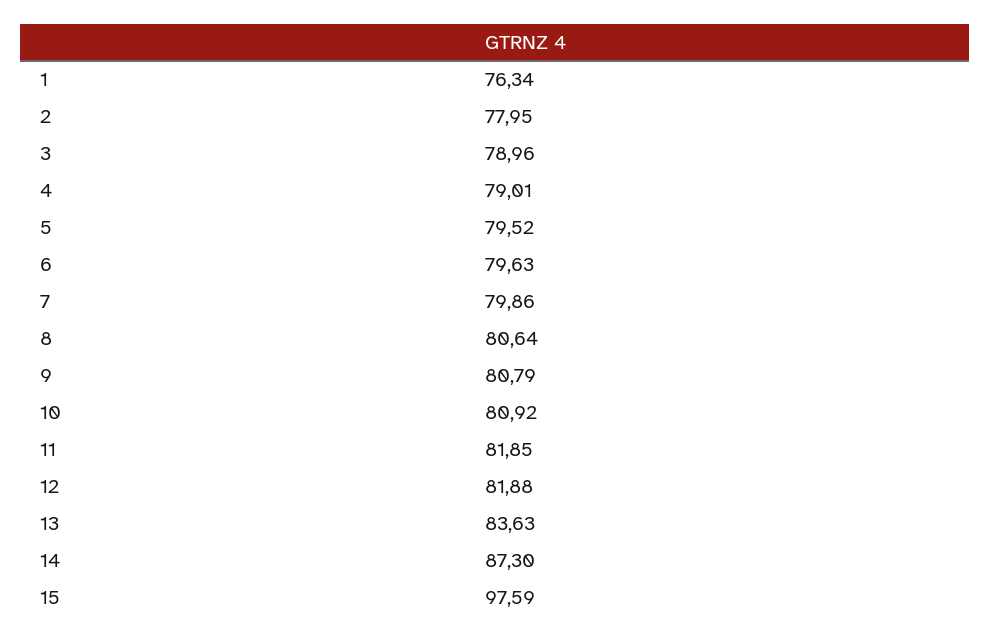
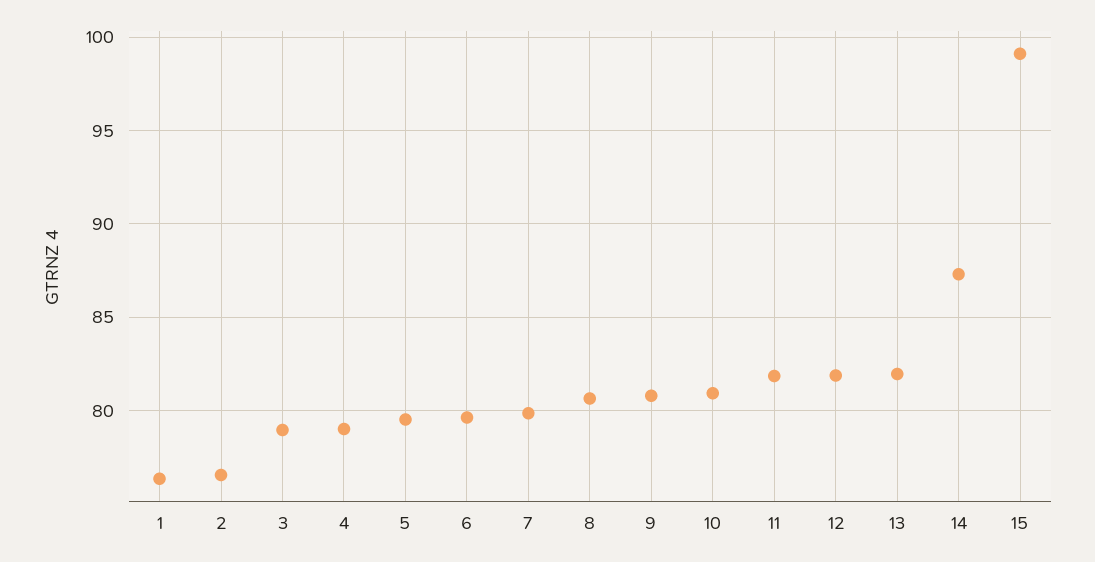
  {
    "1": 76.34,
-   "2": 77.95,
+   "2": 76.5,
    "3": 78.96,
    "4": 79.01,
    "5": 79.52,
    "6": 79.63,
    "7": 79.86,
    "8": 80.64,
    "9": 80.79,
    "10": 80.92,
    "11": 81.85,
    "12": 81.88,
-   "13": 83.63,
+   "13": 82,
    "14": 87.3,
-   "15": 97.59
+   "15": 99
  }

